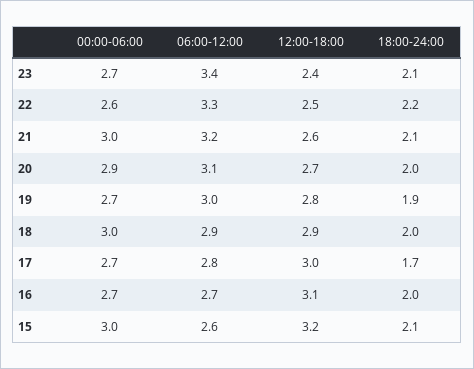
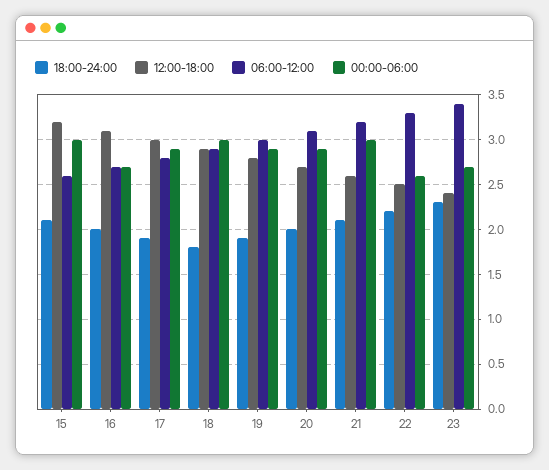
  {
    "00:00-06:00": {
      "23": 2.7,
      "22": 2.6,
      "21": 3,
      "20": 2.9,
-     "19": 2.7,
+     "19": 2.9,
      "18": 3,
-     "17": 2.7,
+     "17": 2.9,
      "16": 2.7,
      "15": 3
    },
    "06:00-12:00": {
      "23": 3.4,
      "22": 3.3,
      "21": 3.2,
      "20": 3.1,
      "19": 3,
      "18": 2.9,
      "17": 2.8,
      "16": 2.7,
      "15": 2.6
    },
    "12:00-18:00": {
      "23": 2.4,
      "22": 2.5,
      "21": 2.6,
      "20": 2.7,
      "19": 2.8,
      "18": 2.9,
      "17": 3,
      "16": 3.1,
      "15": 3.2
    },
    "18:00-24:00": {
-     "23": 2.1,
+     "23": 2.3,
      "22": 2.2,
      "21": 2.1,
      "20": 2,
      "19": 1.9,
-     "18": 2,
+     "18": 1.8,
-     "17": 1.7,
+     "17": 1.9,
      "16": 2,
      "15": 2.1
    }
  }

